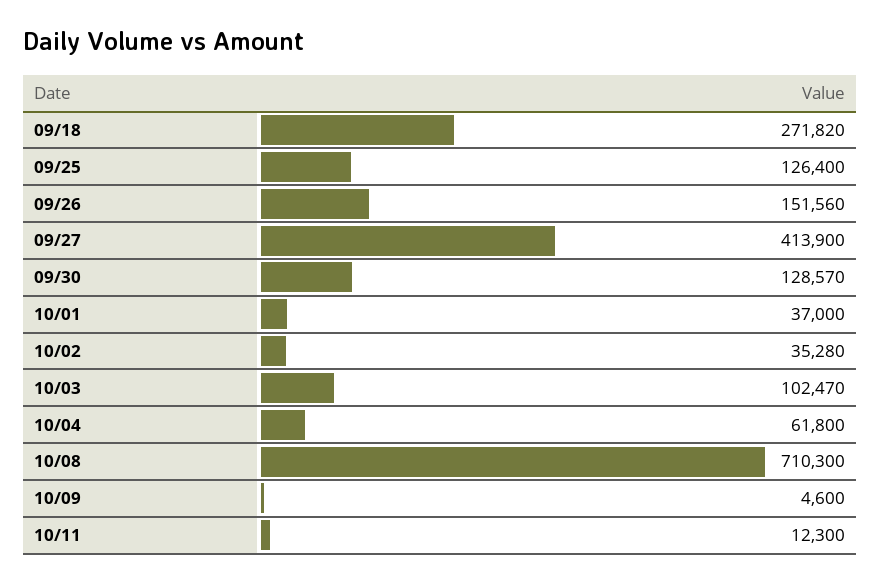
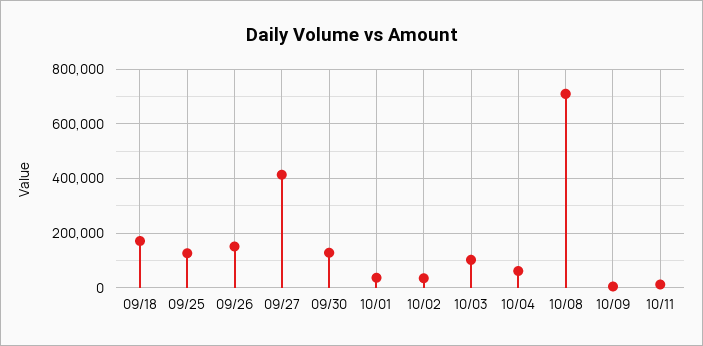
  {
-   "09/18": 271820,
+   "09/18": 175000,
    "09/25": 126400,
    "09/26": 151560,
    "09/27": 413900,
    "09/30": 128570,
    "10/01": 37000,
    "10/02": 35280,
    "10/03": 102470,
    "10/04": 61800,
    "10/08": 710300,
    "10/09": 4600,
    "10/11": 12300
  }

